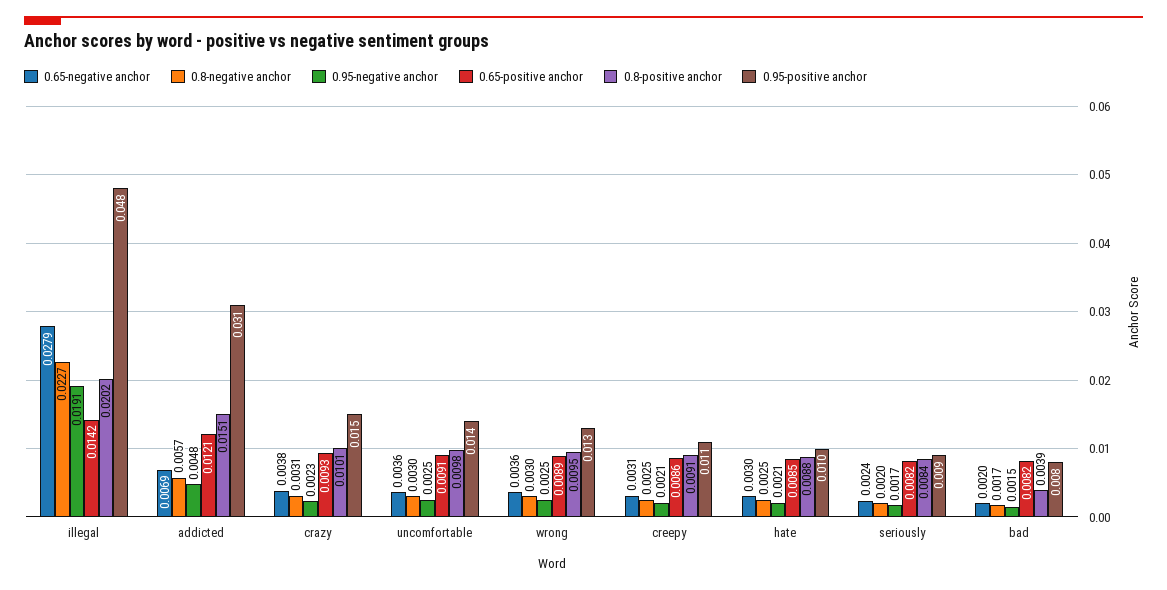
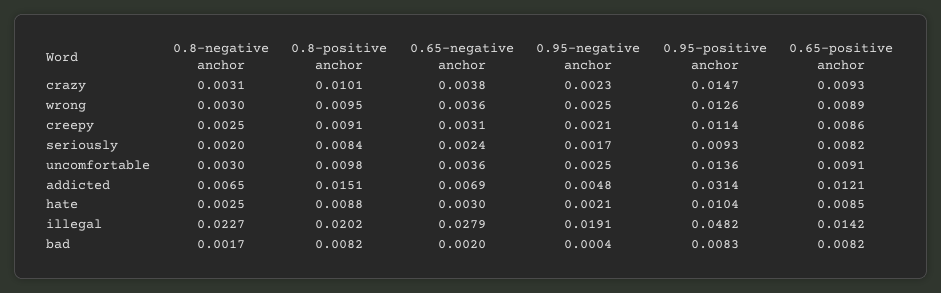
  {
    "0.65-negative anchor": {
      "illegal": 0.0279,
      "addicted": 0.0069,
      "crazy": 0.0038,
      "uncomfortable": 0.0036,
      "wrong": 0.0036,
      "creepy": 0.0031,
      "hate": 0.003,
      "seriously": 0.0024,
      "bad": 0.002
    },
    "0.8-negative anchor": {
      "illegal": 0.0227,
-     "addicted": 0.0057,
+     "addicted": 0.0065,
      "crazy": 0.0031,
      "uncomfortable": 0.003,
      "wrong": 0.003,
      "creepy": 0.0025,
      "hate": 0.0025,
      "seriously": 0.002,
      "bad": 0.0017
    },
    "0.95-negative anchor": {
      "illegal": 0.0191,
      "addicted": 0.0048,
      "crazy": 0.0023,
      "uncomfortable": 0.0025,
      "wrong": 0.0025,
      "creepy": 0.0021,
      "hate": 0.0021,
      "seriously": 0.0017,
-     "bad": 0.0015
+     "bad": 0.0004
    },
    "0.65-positive anchor": {
      "illegal": 0.0142,
      "addicted": 0.0121,
      "crazy": 0.0093,
      "uncomfortable": 0.0091,
      "wrong": 0.0089,
      "creepy": 0.0086,
      "hate": 0.0085,
      "seriously": 0.0082,
      "bad": 0.0082
    },
    "0.8-positive anchor": {
      "illegal": 0.0202,
      "addicted": 0.0151,
      "crazy": 0.0101,
      "uncomfortable": 0.0098,
      "wrong": 0.0095,
      "creepy": 0.0091,
      "hate": 0.0088,
      "seriously": 0.0084,
-     "bad": 0.0039
+     "bad": 0.0082
    },
    "0.95-positive anchor": {
      "illegal": 0.0482,
      "addicted": 0.0314,
      "crazy": 0.0147,
      "uncomfortable": 0.0136,
      "wrong": 0.0126,
      "creepy": 0.0114,
      "hate": 0.0104,
      "seriously": 0.0093,
      "bad": 0.0083
    }
  }

